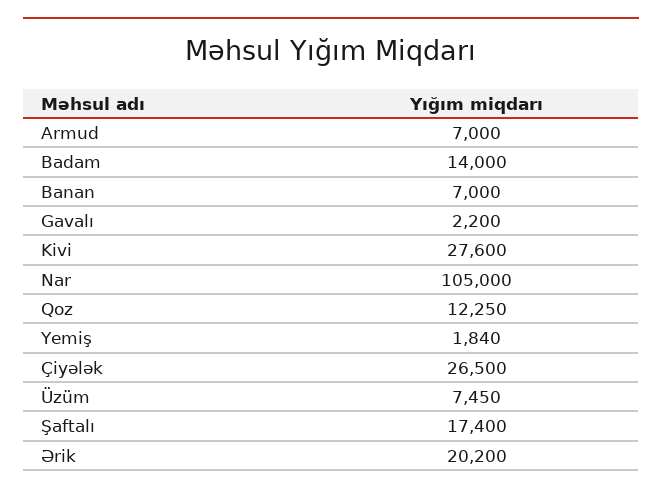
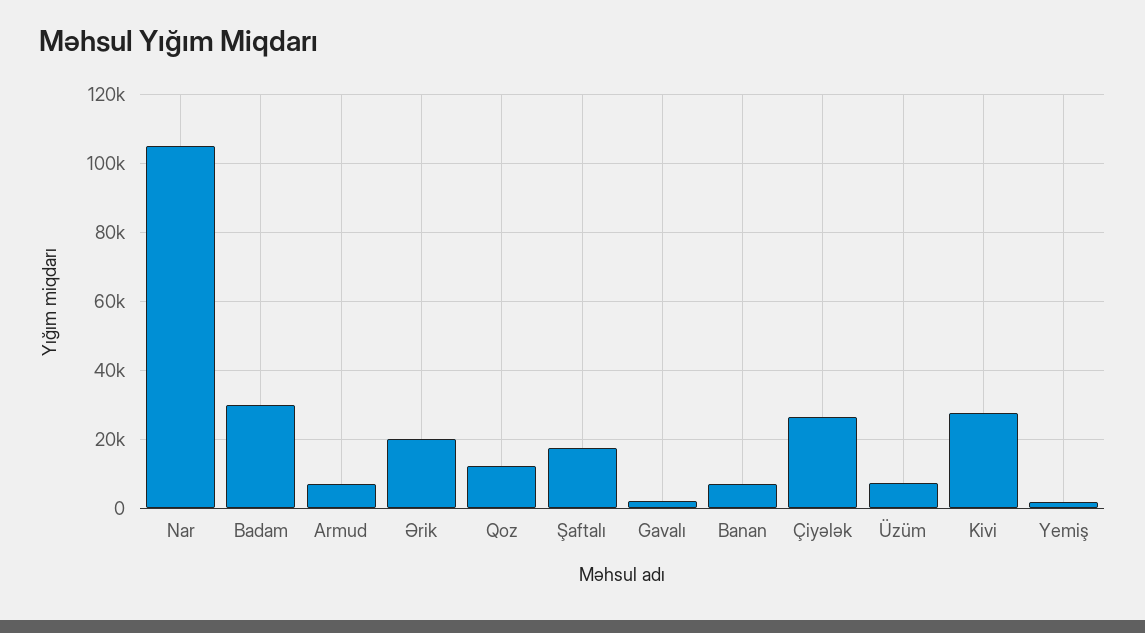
  {
    "Armud": 7000,
-   "Badam": 14000,
+   "Badam": 30000,
    "Banan": 7000,
    "Gavalı": 2200,
    "Kivi": 27600,
    "Nar": 105000,
    "Qoz": 12250,
    "Yemiş": 1840,
    "Çiyələk": 26500,
    "Üzüm": 7450,
    "Şaftalı": 17400,
    "Ərik": 20200
  }

